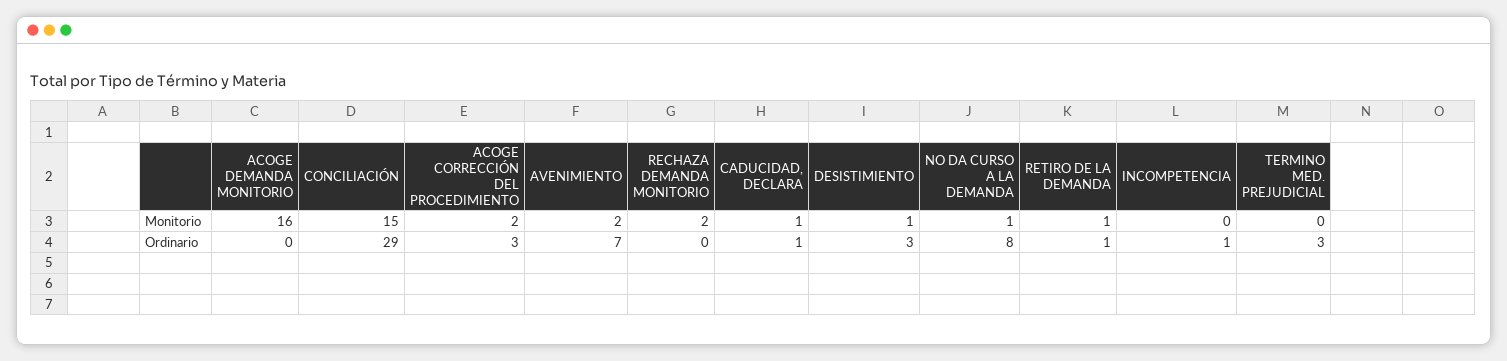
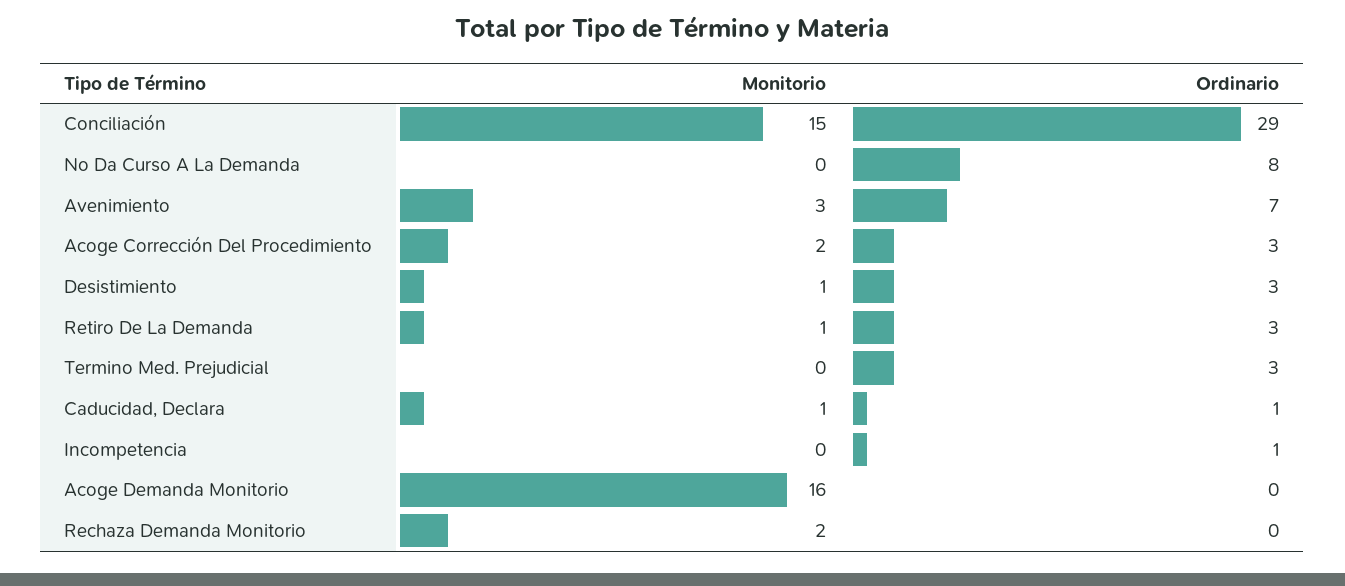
  {
    "ACOGE DEMANDA MONITORIO": {
      "Monitorio": 16,
      "Ordinario": 0
    },
    "CONCILIACIÓN": {
      "Monitorio": 15,
      "Ordinario": 29
    },
    "ACOGE CORRECCIÓN DEL PROCEDIMIENTO": {
      "Monitorio": 2,
      "Ordinario": 3
    },
    "AVENIMIENTO": {
-     "Monitorio": 2,
+     "Monitorio": 3,
      "Ordinario": 7
    },
    "RECHAZA DEMANDA MONITORIO": {
      "Monitorio": 2,
      "Ordinario": 0
    },
    "CADUCIDAD, DECLARA": {
      "Monitorio": 1,
      "Ordinario": 1
    },
    "DESISTIMIENTO": {
      "Monitorio": 1,
      "Ordinario": 3
    },
    "NO DA CURSO A LA DEMANDA": {
-     "Monitorio": 1,
+     "Monitorio": 0,
      "Ordinario": 8
    },
    "RETIRO DE LA DEMANDA": {
      "Monitorio": 1,
-     "Ordinario": 1
+     "Ordinario": 3
    },
    "INCOMPETENCIA": {
      "Monitorio": 0,
      "Ordinario": 1
    },
    "TERMINO MED. PREJUDICIAL": {
      "Monitorio": 0,
      "Ordinario": 3
    }
  }

